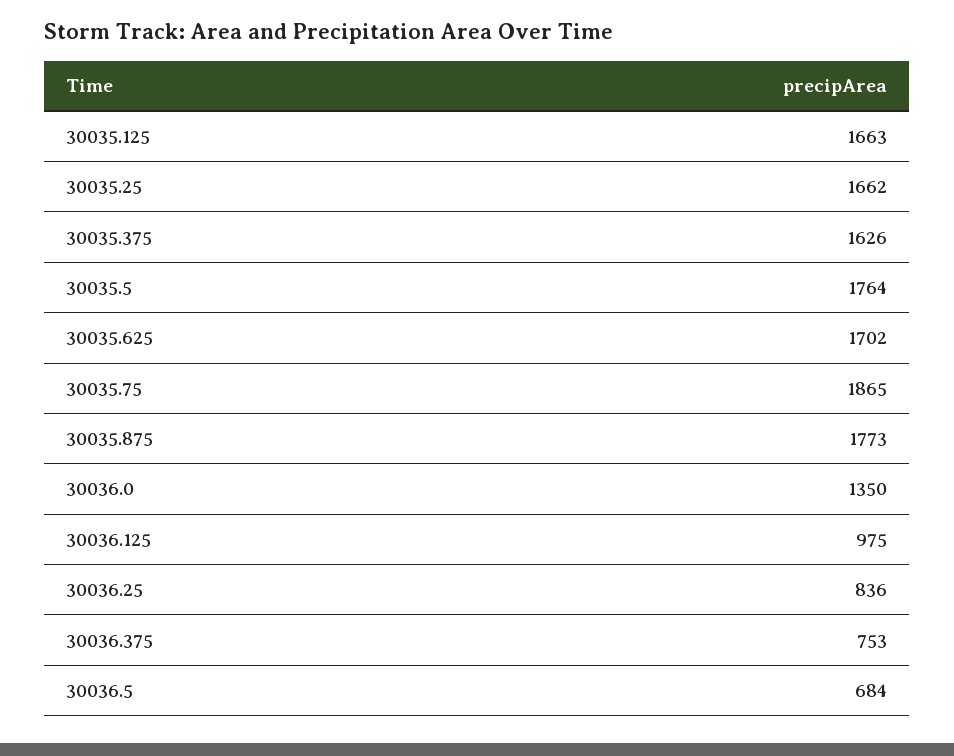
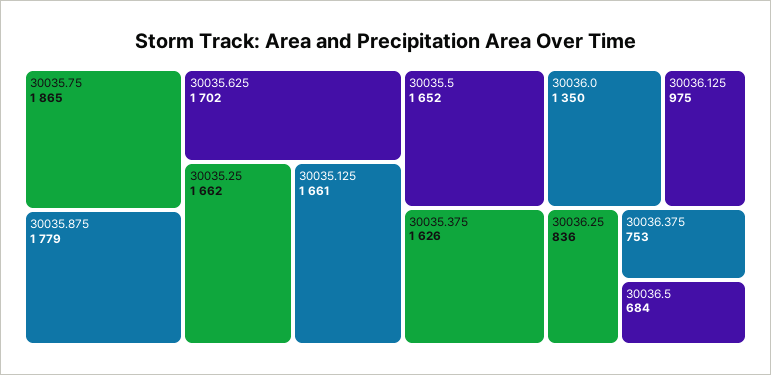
  {
-   "30035.125": 1663,
+   "30035.125": 1661,
    "30035.25": 1662,
    "30035.375": 1626,
-   "30035.5": 1764,
+   "30035.5": 1652,
    "30035.625": 1702,
    "30035.75": 1865,
-   "30035.875": 1773,
+   "30035.875": 1779,
    "30036.0": 1350,
    "30036.125": 975,
    "30036.25": 836,
    "30036.375": 753,
    "30036.5": 684
  }

